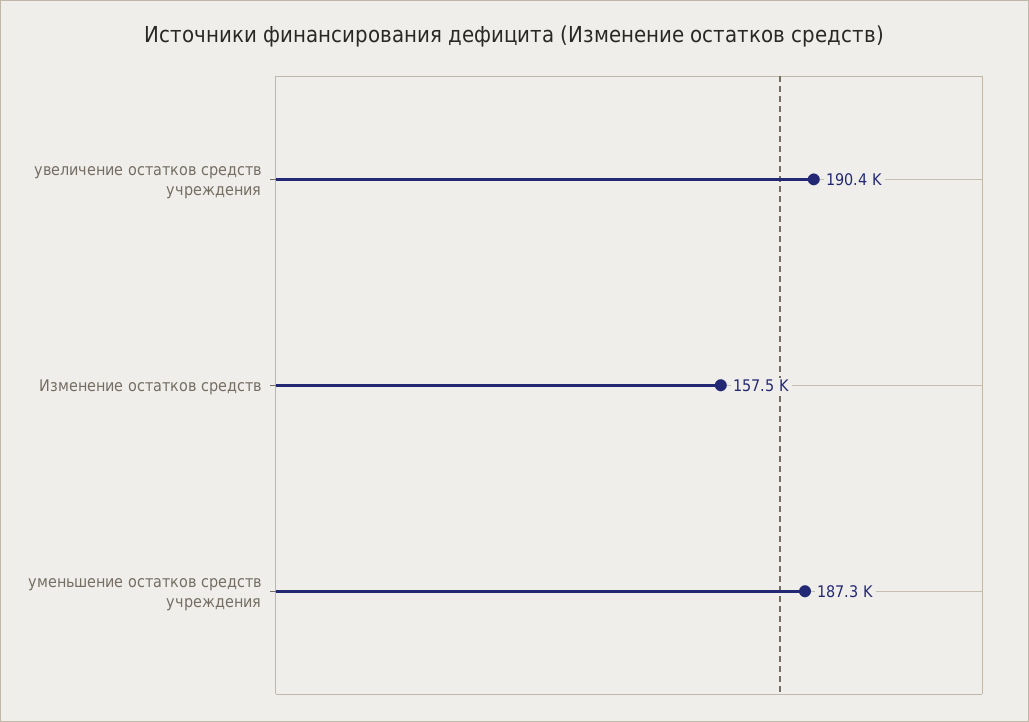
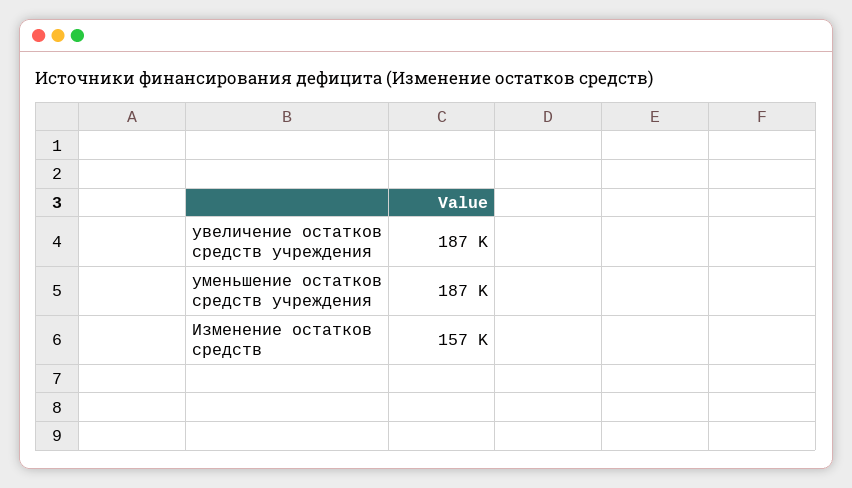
  {
-   "увеличение остатков средств учреждения": 190400,
+   "увеличение остатков средств учреждения": 187000,
    "Изменение остатков средств": 157500,
    "уменьшение остатков средств учреждения": 187300
  }

